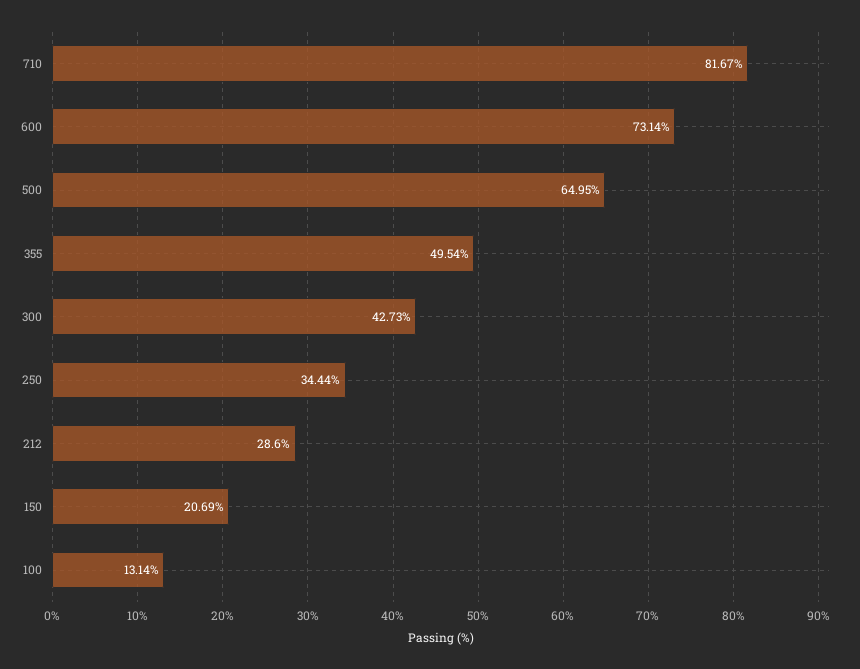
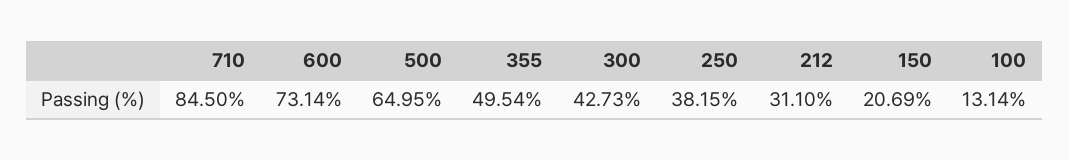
  {
-   "710": 81.67,
+   "710": 84.5,
    "600": 73.14,
    "500": 64.95,
    "355": 49.54,
    "300": 42.73,
-   "250": 34.44,
+   "250": 38.15,
-   "212": 28.6,
+   "212": 31.1,
    "150": 20.69,
    "100": 13.14
  }

